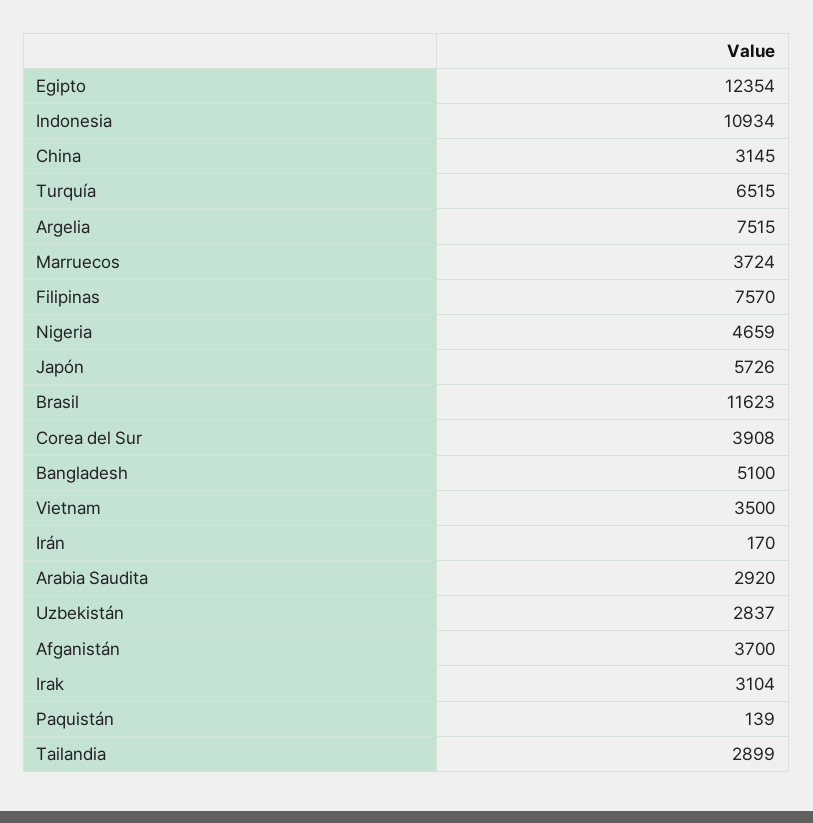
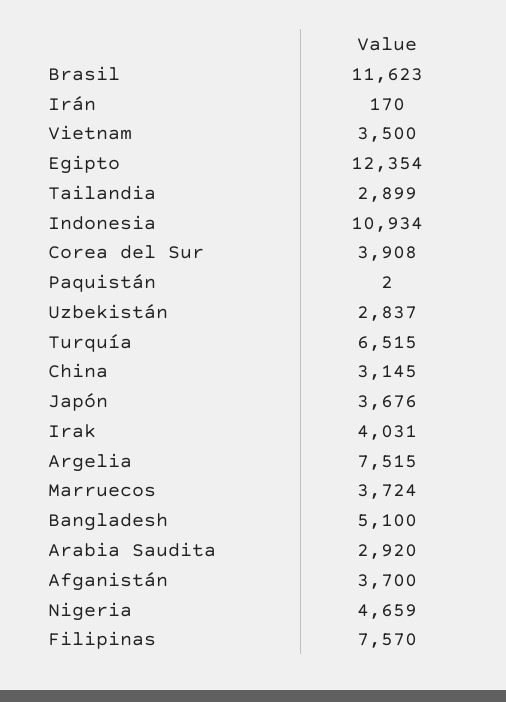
  {
    "Egipto": 12354,
    "Indonesia": 10934,
    "China": 3145,
    "Turquía": 6515,
    "Argelia": 7515,
    "Marruecos": 3724,
    "Filipinas": 7570,
    "Nigeria": 4659,
-   "Japón": 5726,
+   "Japón": 3676,
    "Brasil": 11623,
    "Corea del Sur": 3908,
    "Bangladesh": 5100,
    "Vietnam": 3500,
    "Irán": 170,
    "Arabia Saudita": 2920,
    "Uzbekistán": 2837,
    "Afganistán": 3700,
-   "Irak": 3104,
+   "Irak": 4031,
-   "Paquistán": 139,
+   "Paquistán": 2,
    "Tailandia": 2899
  }

